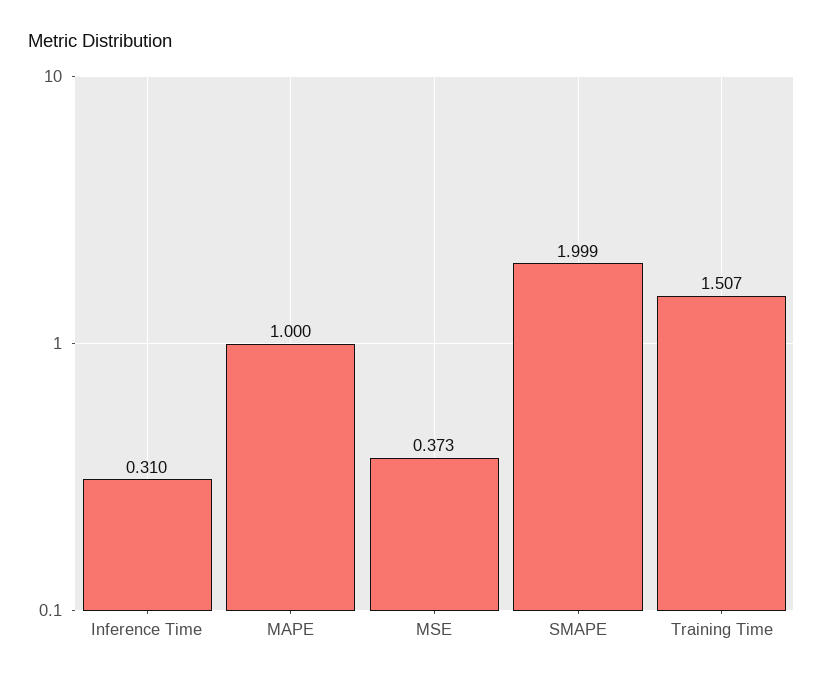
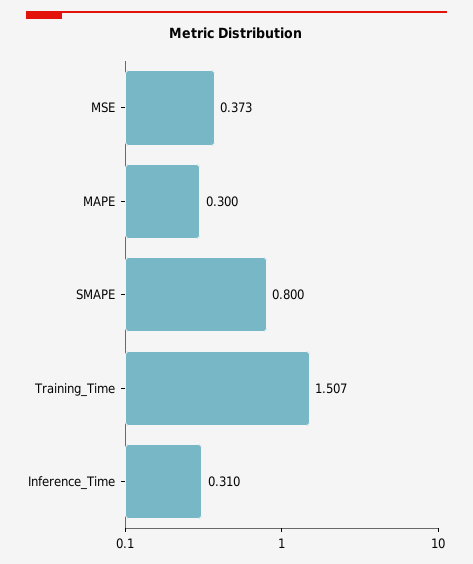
  {
    "Inference Time": 0.31,
-   "MAPE": 1,
+   "MAPE": 0.3,
    "MSE": 0.373,
-   "SMAPE": 1.999,
+   "SMAPE": 0.8,
    "Training Time": 1.507
  }

